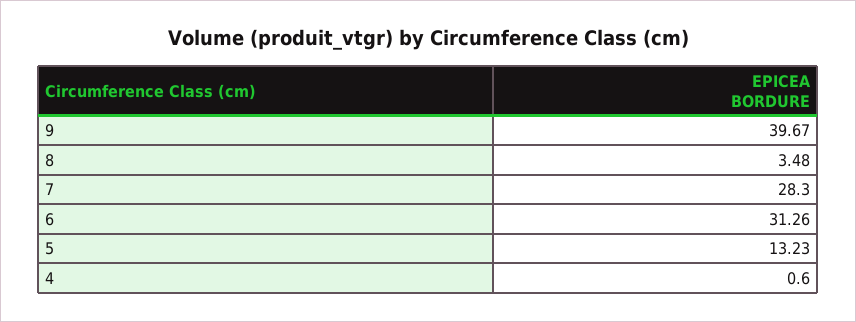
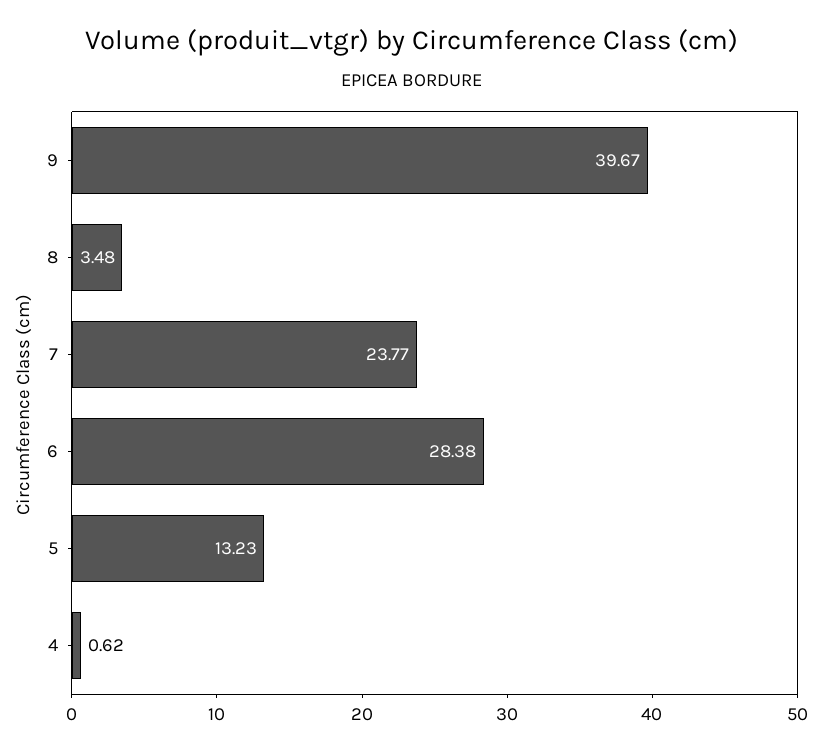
  {
    "9": 39.67,
    "8": 3.48,
-   "7": 28.3,
+   "7": 23.77,
-   "6": 31.26,
+   "6": 28.38,
    "5": 13.23,
-   "4": 0.6
+   "4": 0.62
  }

